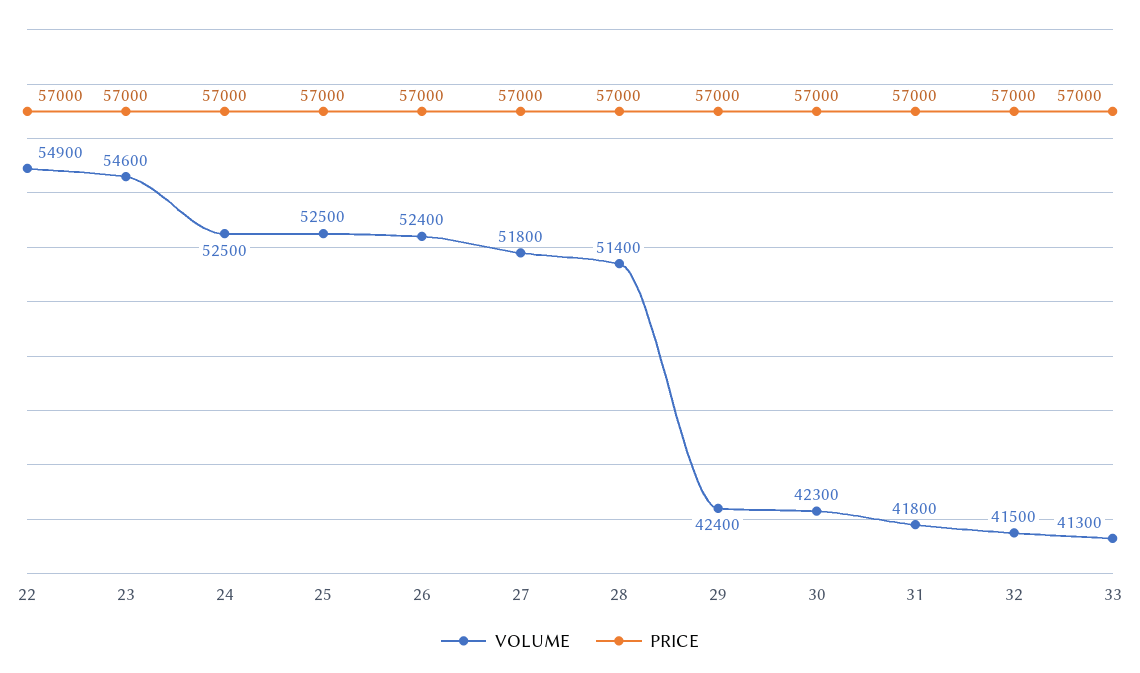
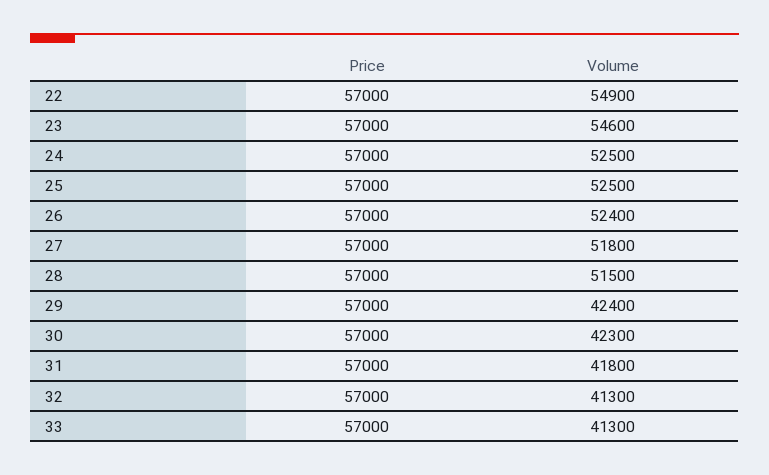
  {
    "VOLUME": {
      "22": 54900,
      "23": 54600,
      "24": 52500,
      "25": 52500,
      "26": 52400,
      "27": 51800,
-     "28": 51400,
+     "28": 51500,
      "29": 42400,
      "30": 42300,
      "31": 41800,
-     "32": 41500,
+     "32": 41300,
      "33": 41300
    },
    "PRICE": {
      "22": 57000,
      "23": 57000,
      "24": 57000,
      "25": 57000,
      "26": 57000,
      "27": 57000,
      "28": 57000,
      "29": 57000,
      "30": 57000,
      "31": 57000,
      "32": 57000,
      "33": 57000
    }
  }

